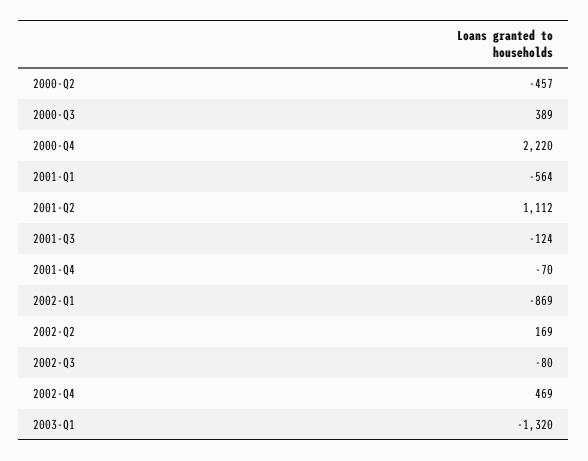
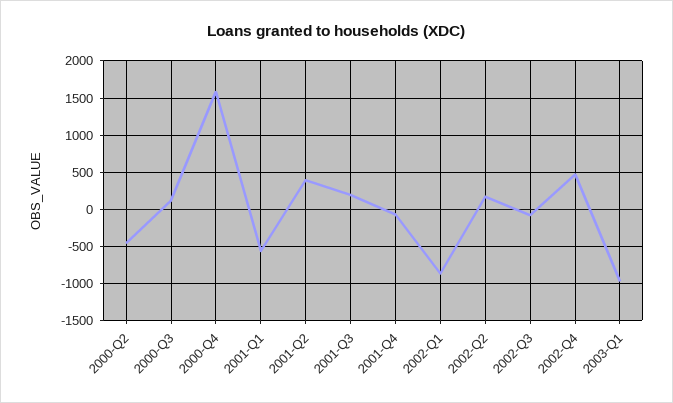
  {
    "2000-Q2": -457,
-   "2000-Q3": 389,
+   "2000-Q3": 100,
-   "2000-Q4": 2220,
+   "2000-Q4": 1600,
    "2001-Q1": -564,
-   "2001-Q2": 1112,
+   "2001-Q2": 400,
-   "2001-Q3": -124,
+   "2001-Q3": 200,
    "2001-Q4": -70,
    "2002-Q1": -869,
    "2002-Q2": 169,
    "2002-Q3": -80,
    "2002-Q4": 469,
-   "2003-Q1": -1320
+   "2003-Q1": -1000
  }

